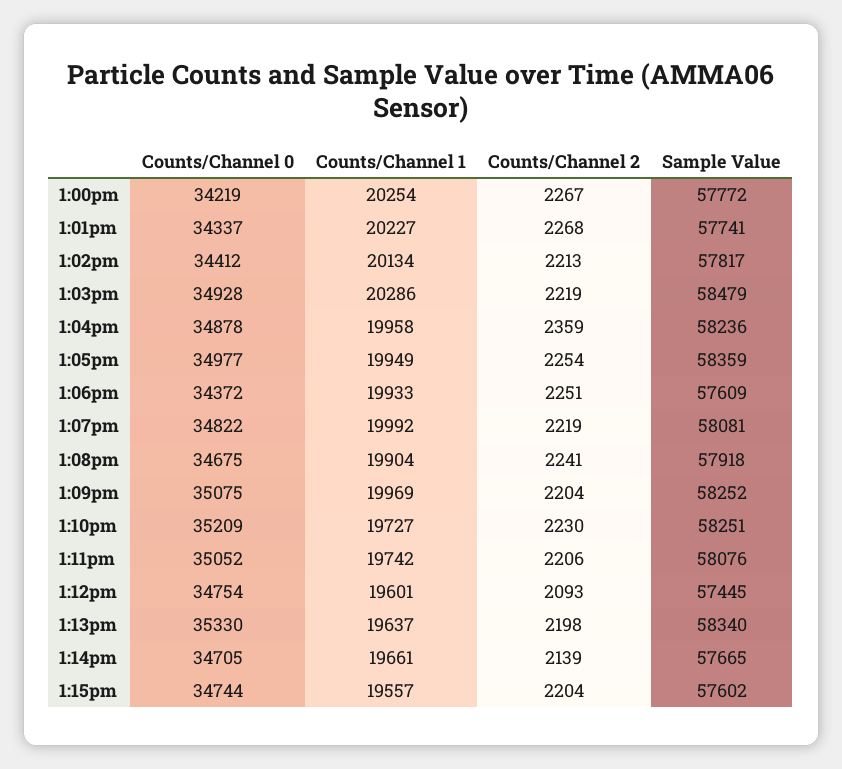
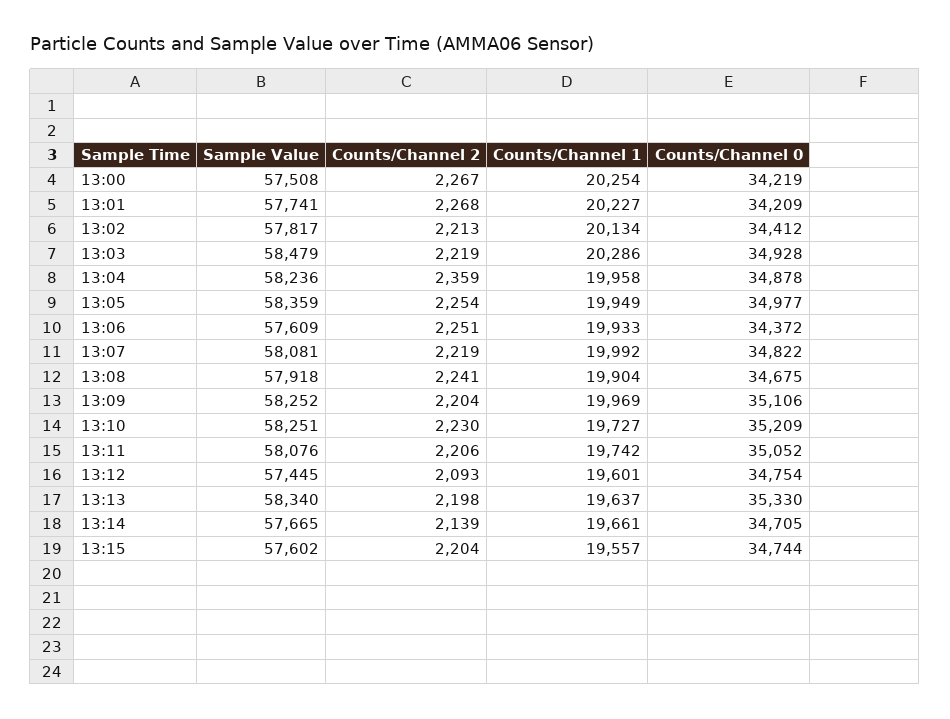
  {
    "Counts/Channel 0": {
      "1:00pm": 34219,
-     "1:01pm": 34337,
+     "1:01pm": 34209,
      "1:02pm": 34412,
      "1:03pm": 34928,
      "1:04pm": 34878,
      "1:05pm": 34977,
      "1:06pm": 34372,
      "1:07pm": 34822,
      "1:08pm": 34675,
-     "1:09pm": 35075,
+     "1:09pm": 35106,
      "1:10pm": 35209,
      "1:11pm": 35052,
      "1:12pm": 34754,
      "1:13pm": 35330,
      "1:14pm": 34705,
      "1:15pm": 34744
    },
    "Counts/Channel 1": {
      "1:00pm": 20254,
      "1:01pm": 20227,
      "1:02pm": 20134,
      "1:03pm": 20286,
      "1:04pm": 19958,
      "1:05pm": 19949,
      "1:06pm": 19933,
      "1:07pm": 19992,
      "1:08pm": 19904,
      "1:09pm": 19969,
      "1:10pm": 19727,
      "1:11pm": 19742,
      "1:12pm": 19601,
      "1:13pm": 19637,
      "1:14pm": 19661,
      "1:15pm": 19557
    },
    "Counts/Channel 2": {
      "1:00pm": 2267,
      "1:01pm": 2268,
      "1:02pm": 2213,
      "1:03pm": 2219,
      "1:04pm": 2359,
      "1:05pm": 2254,
      "1:06pm": 2251,
      "1:07pm": 2219,
      "1:08pm": 2241,
      "1:09pm": 2204,
      "1:10pm": 2230,
      "1:11pm": 2206,
      "1:12pm": 2093,
      "1:13pm": 2198,
      "1:14pm": 2139,
      "1:15pm": 2204
    },
    "Sample Value": {
-     "1:00pm": 57772,
+     "1:00pm": 57508,
      "1:01pm": 57741,
      "1:02pm": 57817,
      "1:03pm": 58479,
      "1:04pm": 58236,
      "1:05pm": 58359,
      "1:06pm": 57609,
      "1:07pm": 58081,
      "1:08pm": 57918,
      "1:09pm": 58252,
      "1:10pm": 58251,
      "1:11pm": 58076,
      "1:12pm": 57445,
      "1:13pm": 58340,
      "1:14pm": 57665,
      "1:15pm": 57602
    }
  }

